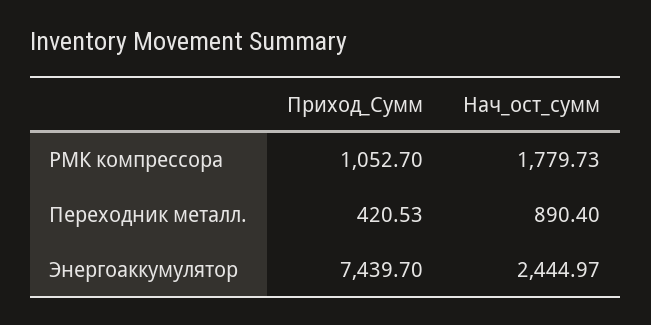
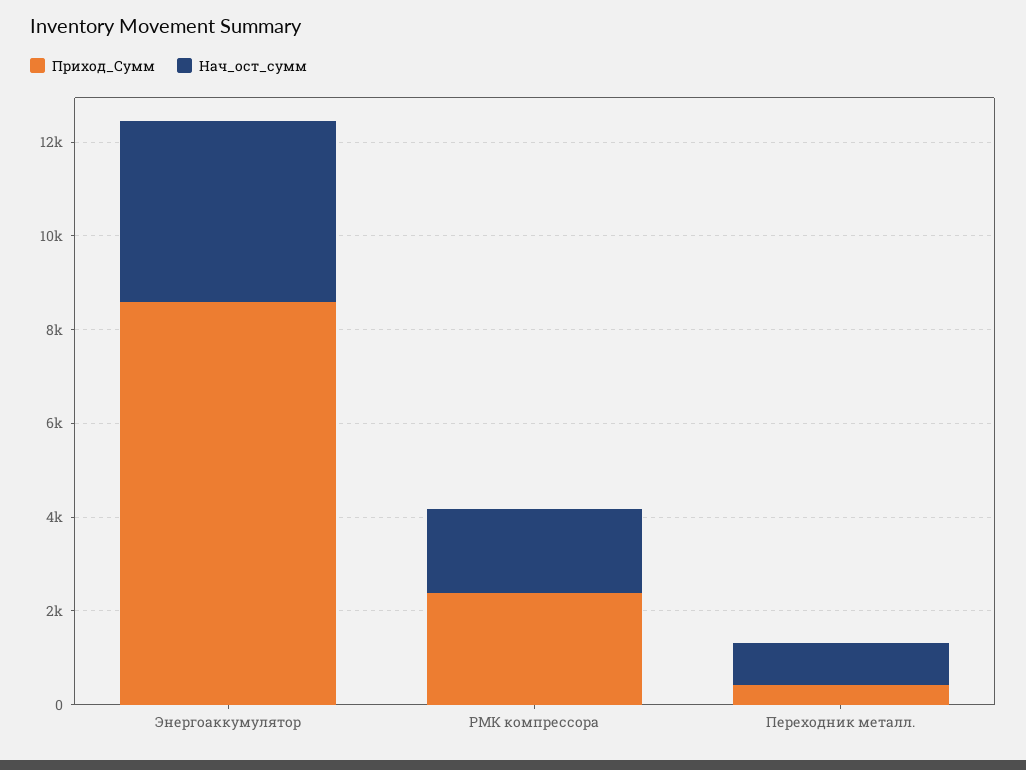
  {
    "Приход_Сумм": {
-     "РМК компрессора": 1052.7,
+     "РМК компрессора": 2500,
      "Переходник металл.": 420.53,
-     "Энергоаккумулятор": 7439.7
+     "Энергоаккумулятор": 8500
    },
    "Нач_ост_сумм": {
      "РМК компрессора": 1779.73,
      "Переходник металл.": 890.4,
-     "Энергоаккумулятор": 2444.97
+     "Энергоаккумулятор": 4000
    }
  }

